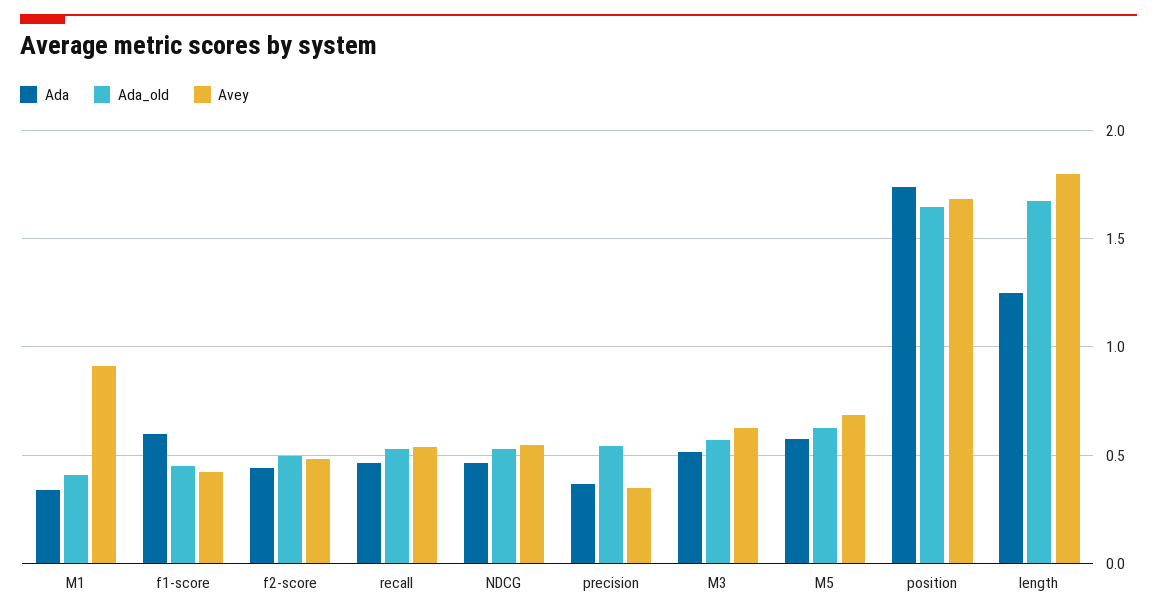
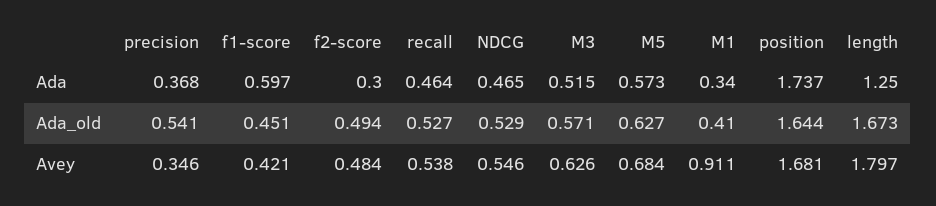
  {
    "Ada": {
      "M1": 0.34,
      "f1-score": 0.597,
-     "f2-score": 0.45,
+     "f2-score": 0.3,
      "recall": 0.464,
      "NDCG": 0.465,
      "precision": 0.368,
      "M3": 0.515,
      "M5": 0.573,
      "position": 1.737,
      "length": 1.25
    },
    "Ada_old": {
      "M1": 0.41,
      "f1-score": 0.451,
      "f2-score": 0.494,
      "recall": 0.527,
      "NDCG": 0.529,
      "precision": 0.541,
      "M3": 0.571,
      "M5": 0.627,
      "position": 1.644,
      "length": 1.673
    },
    "Avey": {
      "M1": 0.911,
      "f1-score": 0.421,
      "f2-score": 0.484,
      "recall": 0.538,
      "NDCG": 0.546,
      "precision": 0.346,
      "M3": 0.626,
      "M5": 0.684,
      "position": 1.681,
      "length": 1.797
    }
  }

